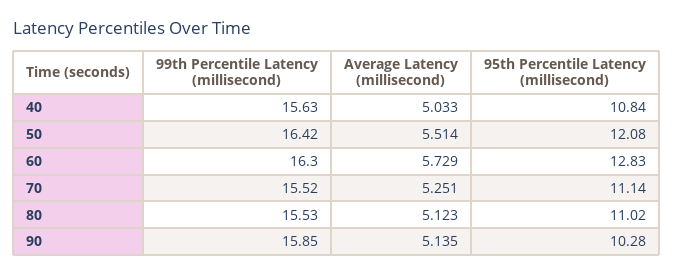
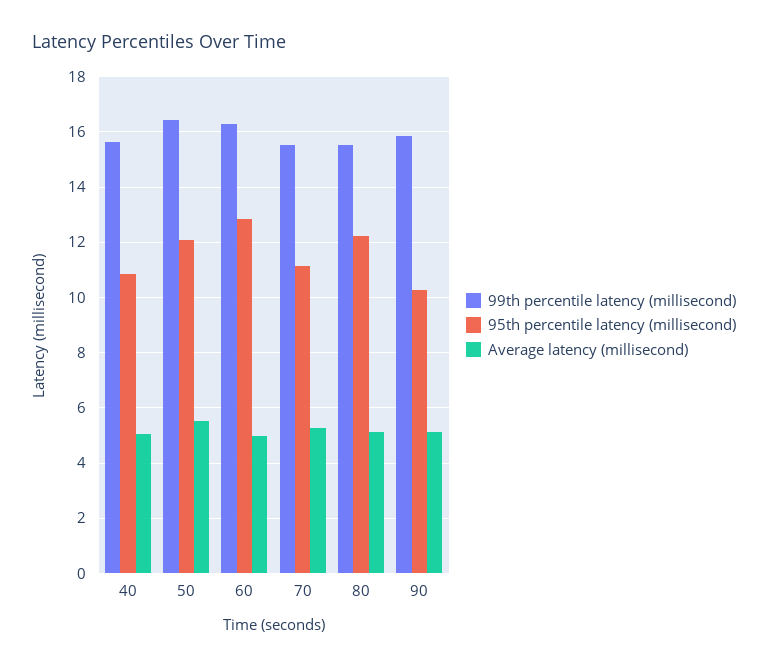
  {
    "99th Percentile Latency (millisecond)": {
      "40": 15.63,
      "50": 16.42,
      "60": 16.3,
      "70": 15.52,
      "80": 15.53,
      "90": 15.85
    },
    "Average Latency (millisecond)": {
      "40": 5.033,
      "50": 5.514,
-     "60": 5.729,
+     "60": 5,
      "70": 5.251,
      "80": 5.123,
      "90": 5.135
    },
    "95th Percentile Latency (millisecond)": {
      "40": 10.84,
      "50": 12.08,
      "60": 12.83,
      "70": 11.14,
-     "80": 11.02,
+     "80": 12.25,
      "90": 10.28
    }
  }

